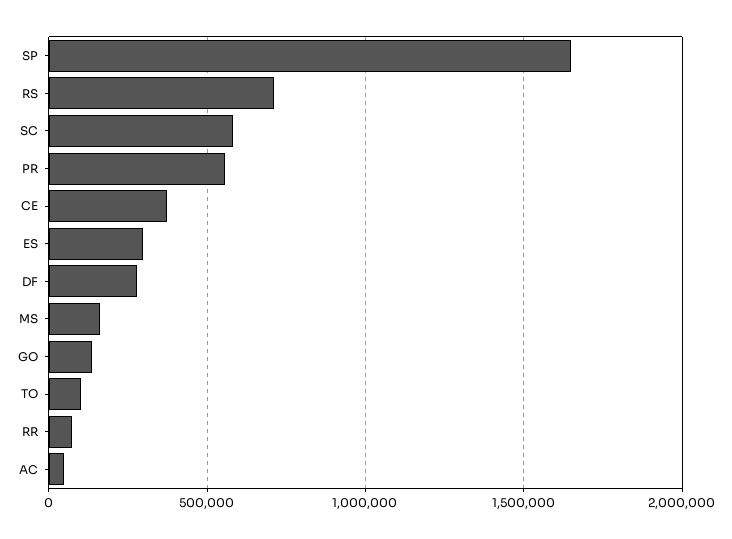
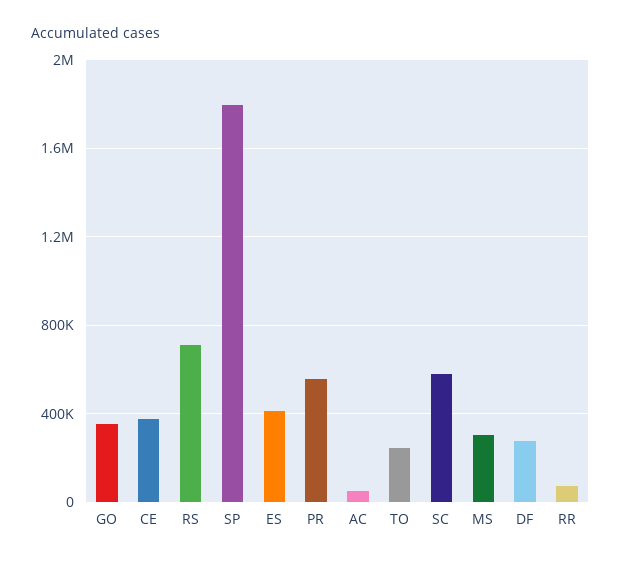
  {
-   "SP": 1650000,
+   "SP": 1800000,
    "RS": 700000,
    "SC": 600000,
    "PR": 550000,
    "CE": 400000,
-   "ES": 300000,
+   "ES": 400000,
    "DF": 300000,
-   "MS": 150000,
+   "MS": 300000,
-   "GO": 150000,
+   "GO": 350000,
-   "TO": 100000,
+   "TO": 250000,
    "RR": 50000,
    "AC": 50000
  }

